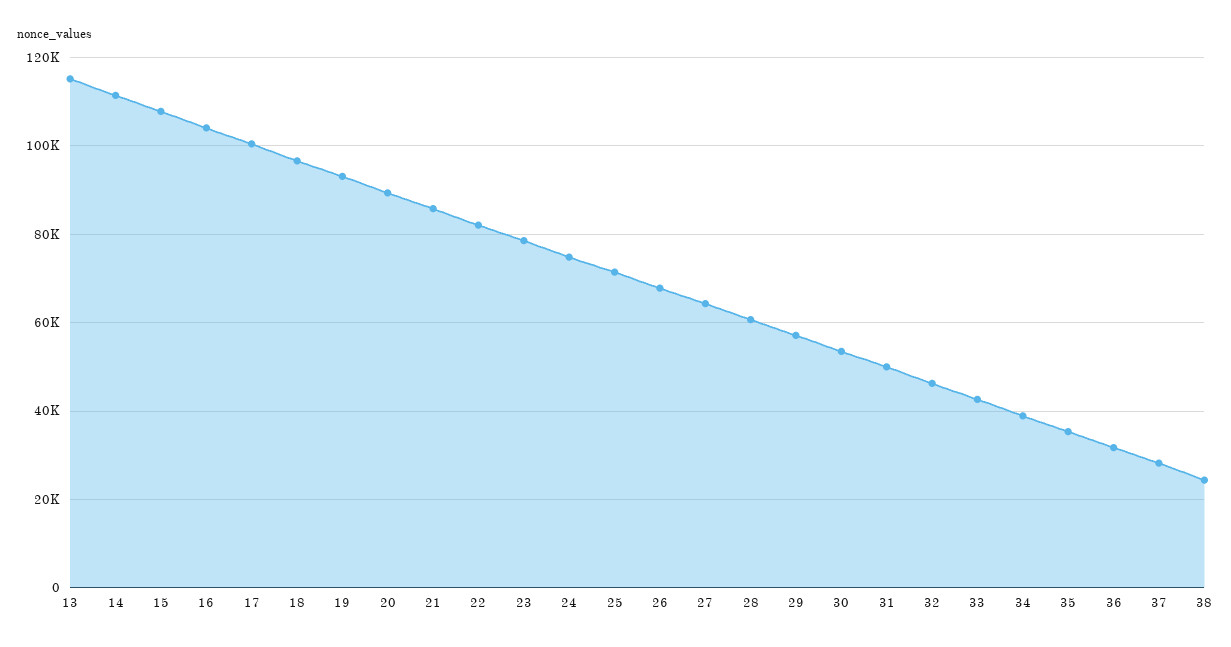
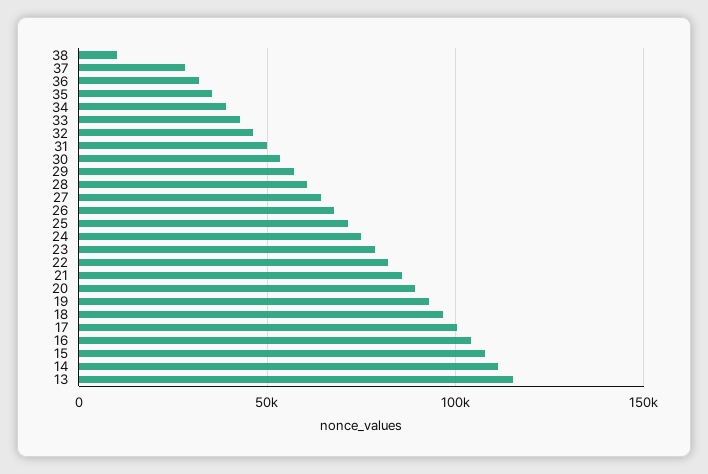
  {
    "13": 116000,
    "14": 112000,
    "15": 108000,
    "16": 104000,
    "17": 100000,
    "18": 96000,
    "19": 94000,
    "20": 90000,
    "21": 86000,
    "22": 82000,
    "23": 78000,
    "24": 74000,
    "25": 72000,
    "26": 68000,
    "27": 64000,
    "28": 60000,
    "29": 58000,
    "30": 54000,
    "31": 50000,
    "32": 46000,
    "33": 42000,
    "34": 38000,
    "35": 36000,
    "36": 32000,
    "37": 28000,
-   "38": 24000
+   "38": 10000
  }

